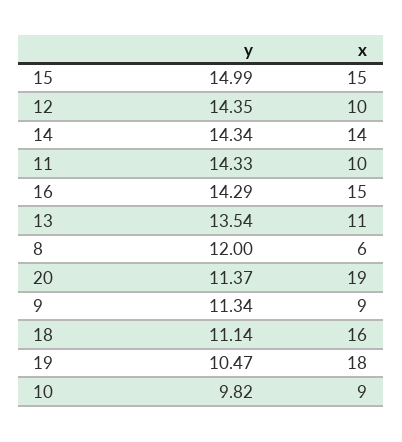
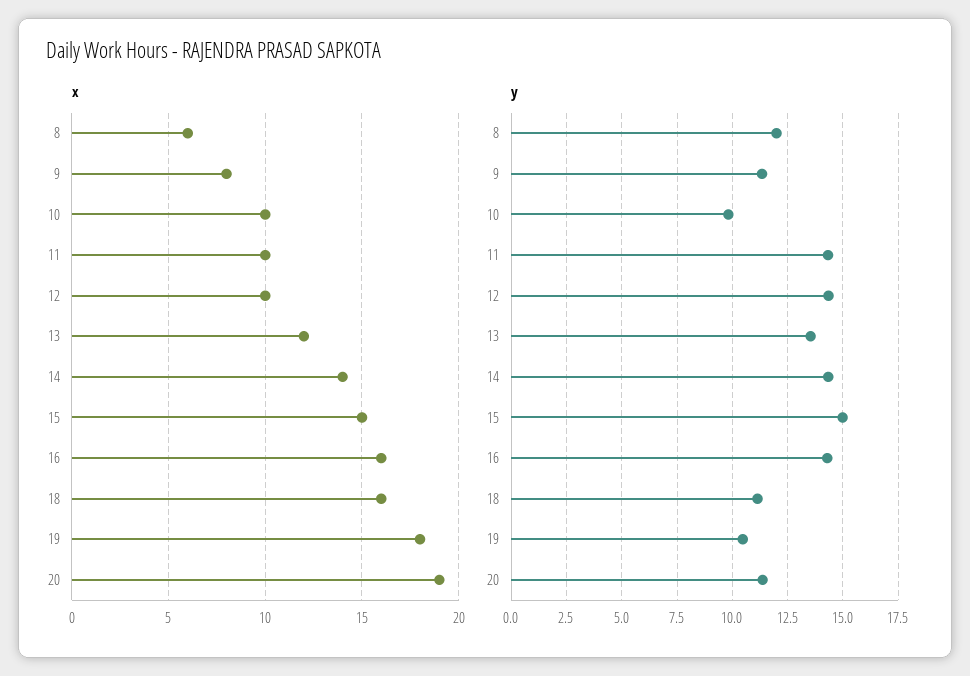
  {
    "y": {
      "15": 14.99,
      "12": 14.35,
      "14": 14.34,
      "11": 14.33,
      "16": 14.29,
      "13": 13.54,
      "8": 12,
      "20": 11.37,
      "9": 11.34,
      "18": 11.14,
      "19": 10.47,
      "10": 9.82
    },
    "x": {
      "15": 15,
      "12": 10,
      "14": 14,
      "11": 10,
-     "16": 15,
+     "16": 16,
-     "13": 11,
+     "13": 12,
      "8": 6,
      "20": 19,
-     "9": 9,
+     "9": 8,
      "18": 16,
      "19": 18,
-     "10": 9
+     "10": 10
    }
  }

